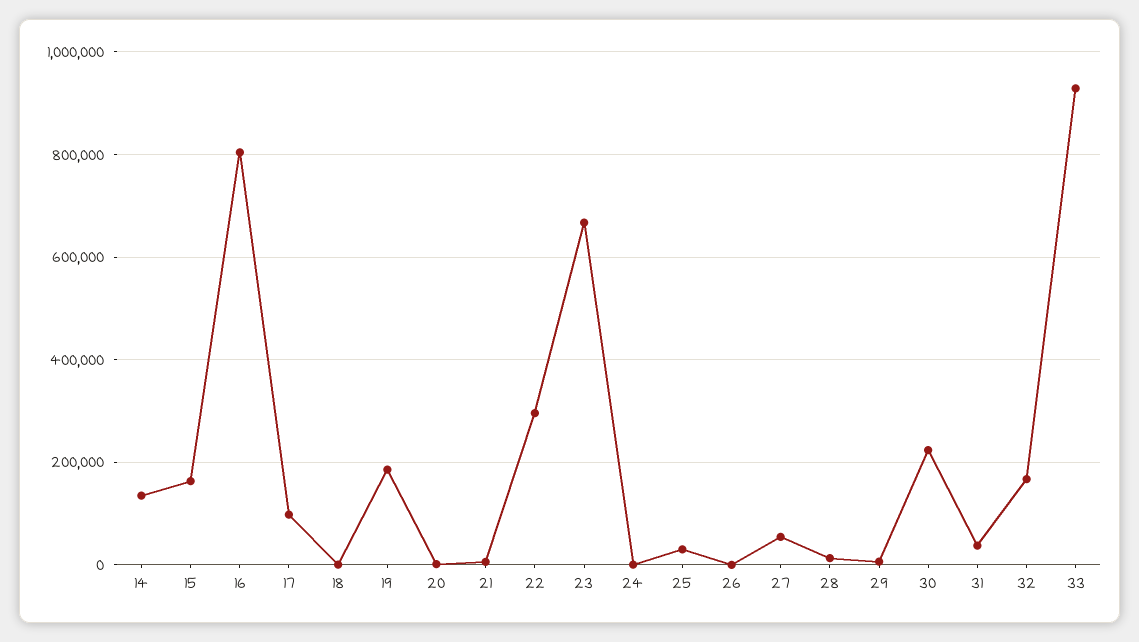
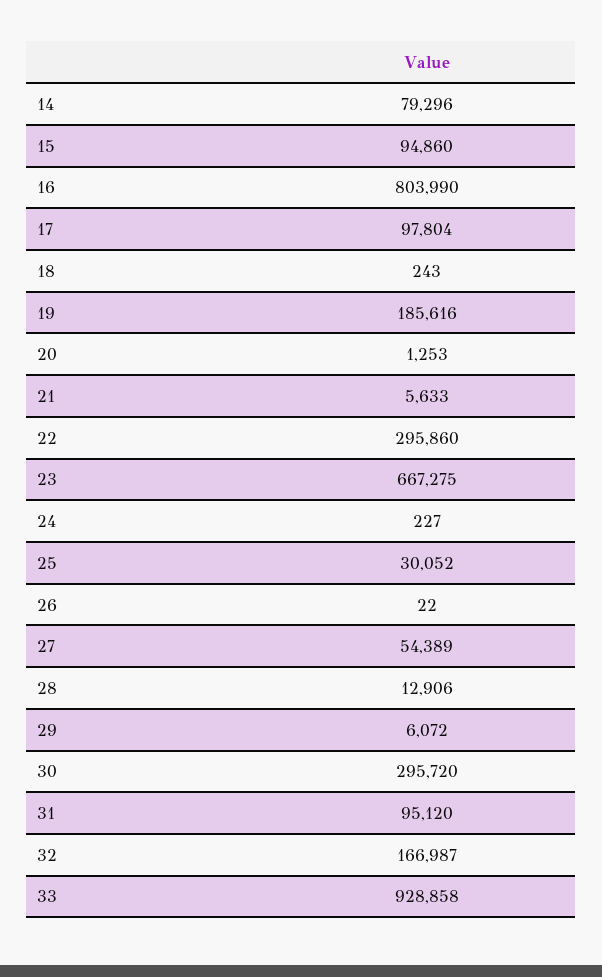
  {
-   "14": 140000,
+   "14": 79296,
-   "15": 160000,
+   "15": 94860,
    "16": 803990,
    "17": 97804,
    "18": 243,
    "19": 185616,
    "20": 1253,
    "21": 5633,
    "22": 295860,
    "23": 667275,
    "24": 227,
    "25": 30052,
    "26": 22,
    "27": 54389,
    "28": 12906,
    "29": 6072,
-   "30": 220000,
+   "30": 295720,
-   "31": 40000,
+   "31": 95120,
    "32": 166987,
    "33": 928858
  }

